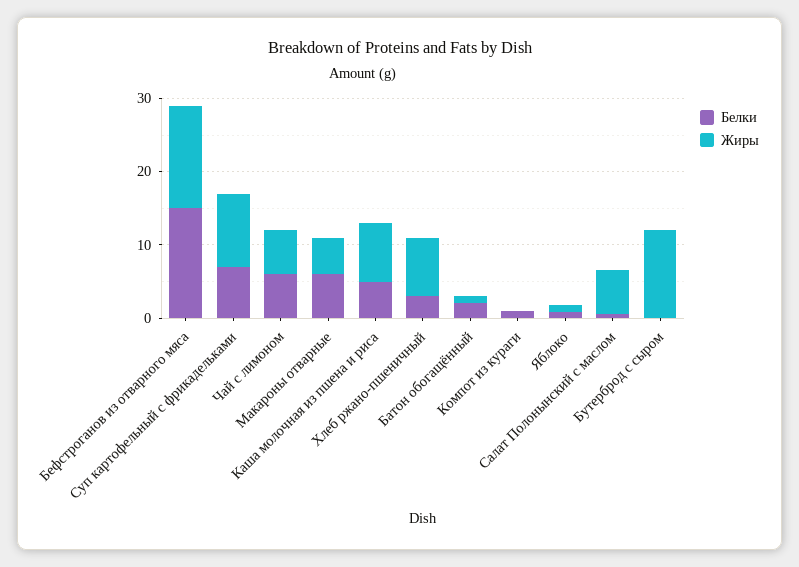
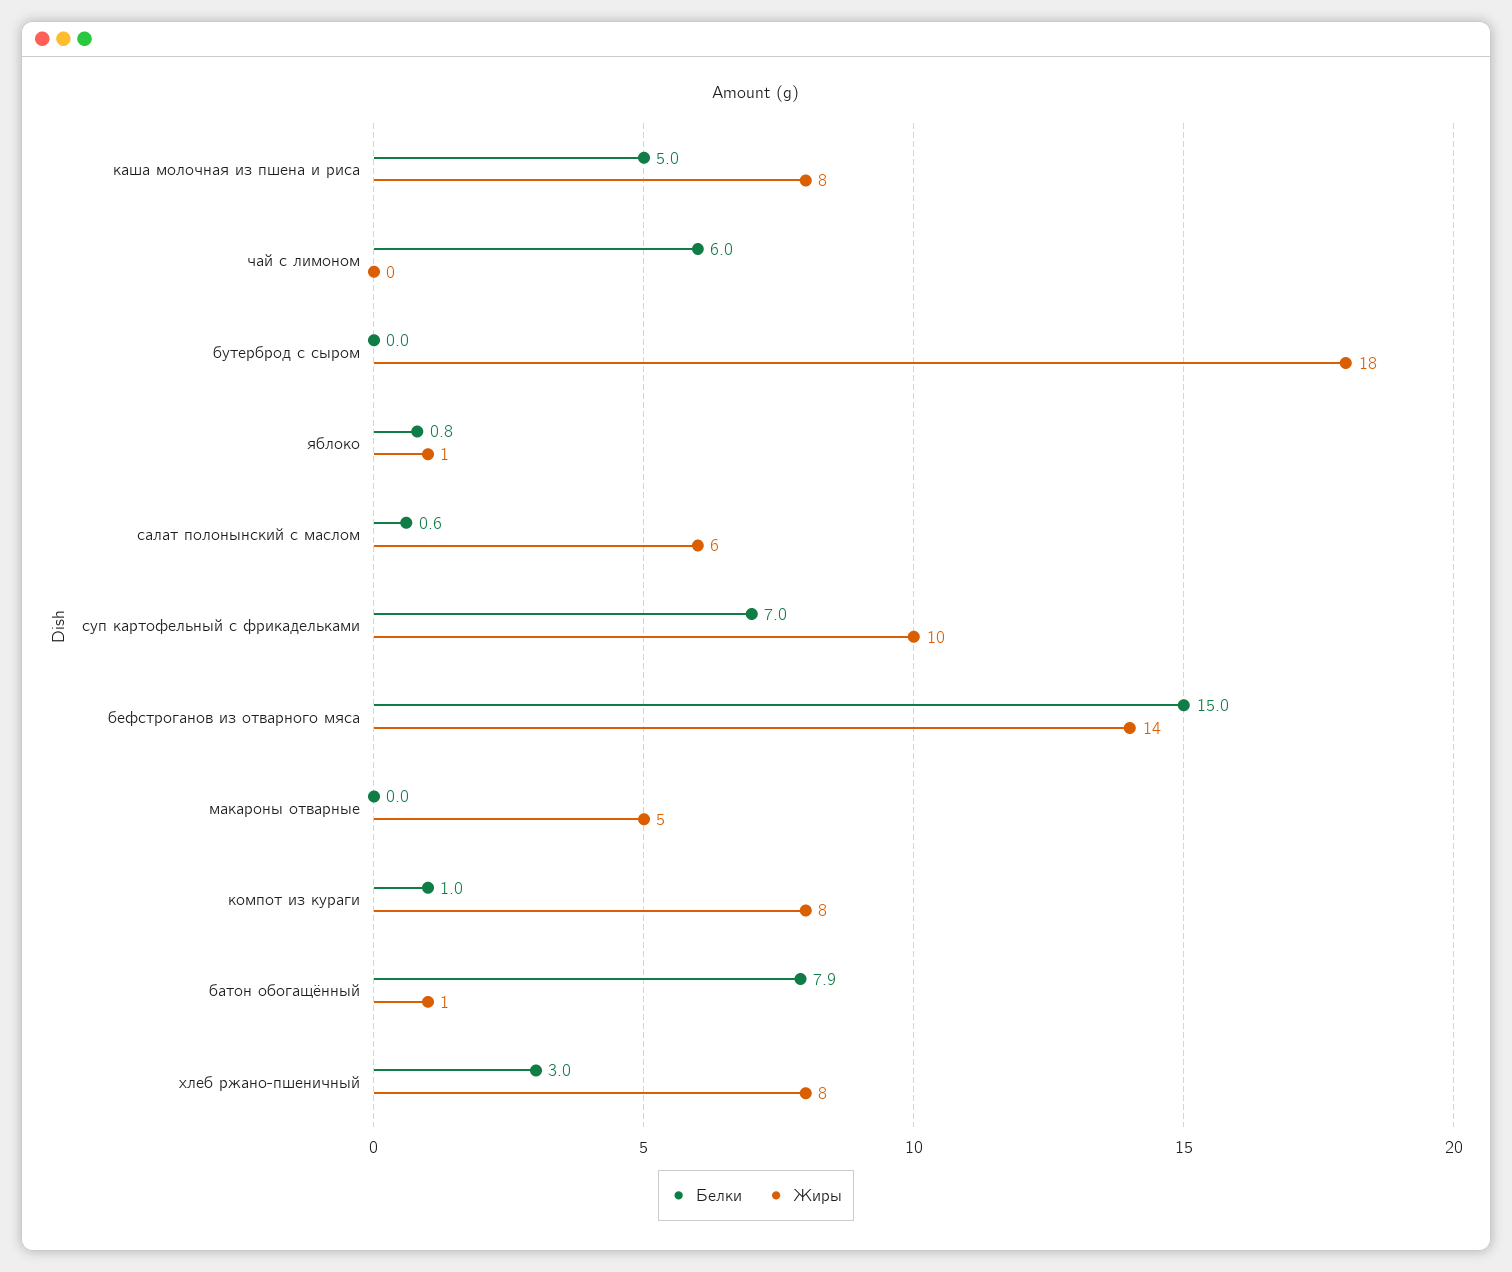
  {
    "Белки": {
      "Бефстроганов из отварного мяса": 15,
      "Суп картофельный с фрикадельками": 7,
      "Чай с лимоном": 6,
-     "Макароны отварные": 6,
+     "Макароны отварные": 0,
      "Каша молочная из пшена и риса": 5,
      "Хлеб ржано-пшеничный": 3,
-     "Батон обогащённый": 2,
+     "Батон обогащённый": 7.9,
      "Компот из кураги": 1,
      "Яблоко": 0.8,
      "Салат Полонынский с маслом": 0.6,
      "Бутерброд с сыром": 0
    },
    "Жиры": {
      "Бефстроганов из отварного мяса": 14,
      "Суп картофельный с фрикадельками": 10,
-     "Чай с лимоном": 6,
+     "Чай с лимоном": 0,
      "Макароны отварные": 5,
      "Каша молочная из пшена и риса": 8,
      "Хлеб ржано-пшеничный": 8,
      "Батон обогащённый": 1,
-     "Компот из кураги": 0,
+     "Компот из кураги": 8,
      "Яблоко": 1,
      "Салат Полонынский с маслом": 6,
-     "Бутерброд с сыром": 12
+     "Бутерброд с сыром": 18
    }
  }

